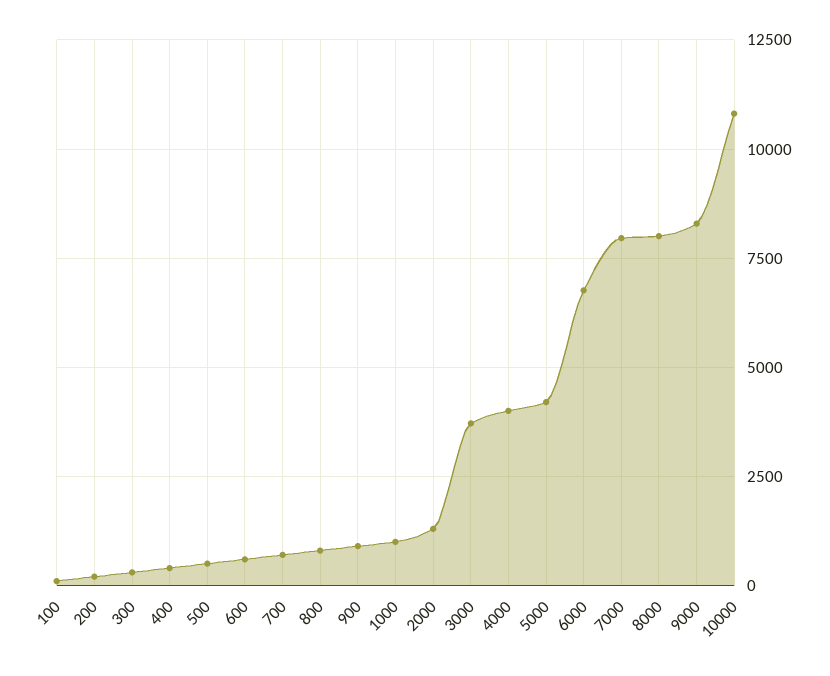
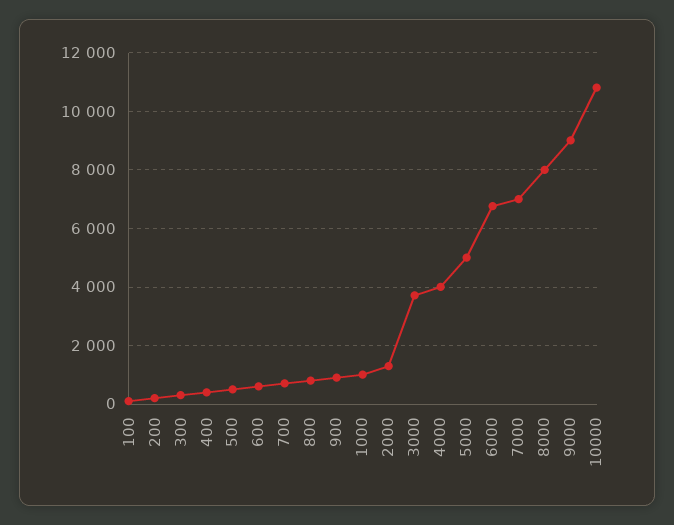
  {
    "100": 0,
    "200": 250,
    "300": 250,
    "400": 500,
    "500": 500,
    "600": 500,
    "700": 750,
    "800": 750,
    "900": 1000,
    "1000": 1000,
    "2000": 1250,
    "3000": 3750,
    "4000": 4000,
-   "5000": 4250,
+   "5000": 5000,
    "6000": 6750,
-   "7000": 8000,
+   "7000": 7000,
    "8000": 8000,
-   "9000": 8250,
+   "9000": 9000,
    "10000": 10750
  }

